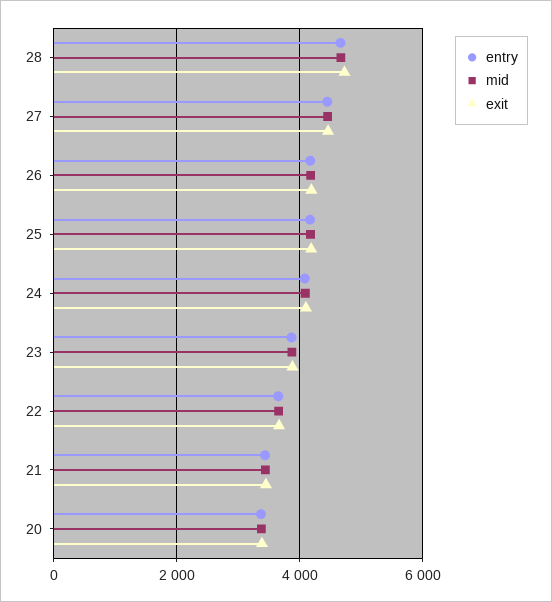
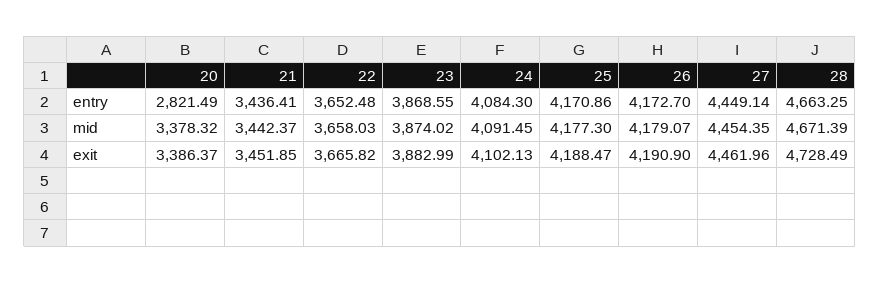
  {
    "entry": {
      "28": 4663.25,
      "27": 4449.14,
      "26": 4172.7,
      "25": 4170.86,
      "24": 4084.3,
      "23": 3868.55,
      "22": 3652.48,
      "21": 3436.41,
-     "20": 3400
+     "20": 2821.49
    },
    "mid": {
      "28": 4671.39,
      "27": 4454.35,
      "26": 4179.07,
      "25": 4177.3,
      "24": 4091.45,
      "23": 3874.02,
      "22": 3658.03,
      "21": 3442.37,
      "20": 3378.32
    },
    "exit": {
      "28": 4728.49,
      "27": 4461.96,
      "26": 4190.9,
      "25": 4188.47,
      "24": 4102.13,
      "23": 3882.99,
      "22": 3665.82,
      "21": 3451.85,
      "20": 3386.37
    }
  }

